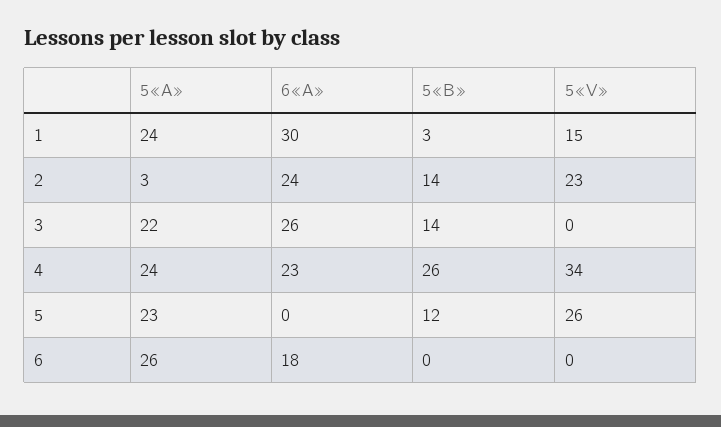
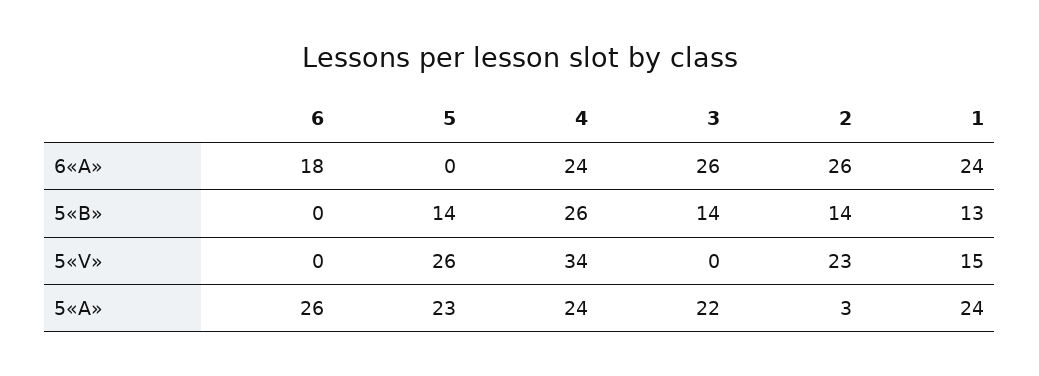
  {
    "5«A»": {
      "1": 24,
      "2": 3,
      "3": 22,
      "4": 24,
      "5": 23,
      "6": 26
    },
    "6«A»": {
-     "1": 30,
+     "1": 24,
-     "2": 24,
+     "2": 26,
      "3": 26,
-     "4": 23,
+     "4": 24,
      "5": 0,
      "6": 18
    },
    "5«B»": {
-     "1": 3,
+     "1": 13,
      "2": 14,
      "3": 14,
      "4": 26,
-     "5": 12,
+     "5": 14,
      "6": 0
    },
    "5«V»": {
      "1": 15,
      "2": 23,
      "3": 0,
      "4": 34,
      "5": 26,
      "6": 0
    }
  }

